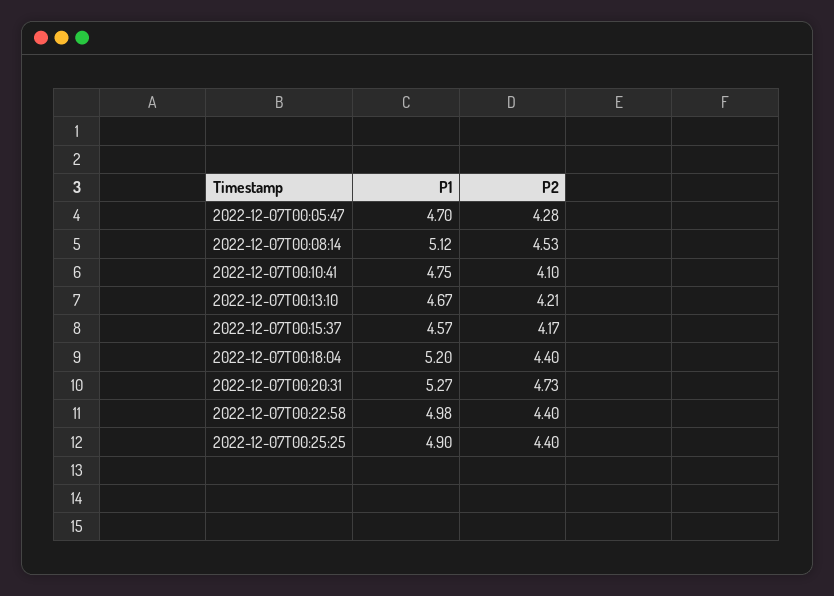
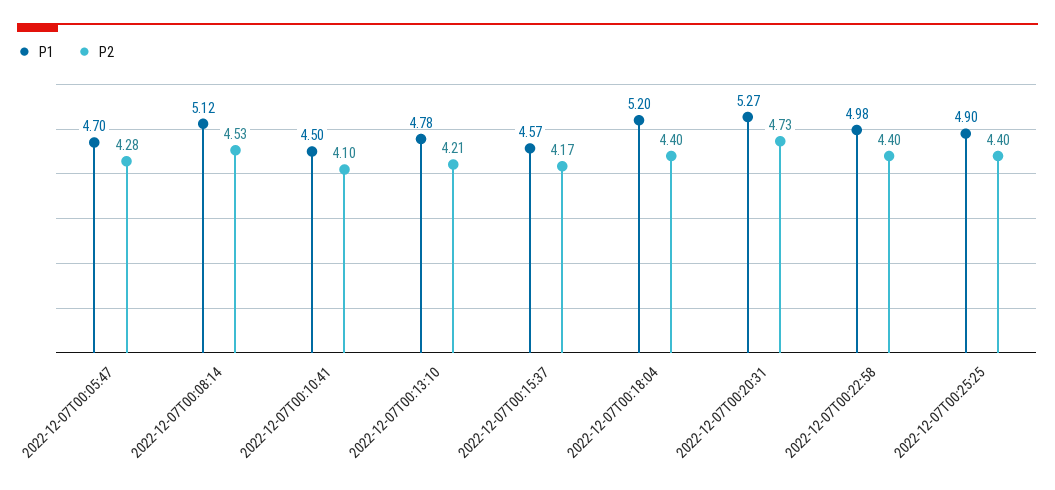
  {
    "P1": {
      "2022-12-07T00:05:47": 4.7,
      "2022-12-07T00:08:14": 5.12,
-     "2022-12-07T00:10:41": 4.75,
+     "2022-12-07T00:10:41": 4.5,
-     "2022-12-07T00:13:10": 4.67,
+     "2022-12-07T00:13:10": 4.78,
      "2022-12-07T00:15:37": 4.57,
      "2022-12-07T00:18:04": 5.2,
      "2022-12-07T00:20:31": 5.27,
      "2022-12-07T00:22:58": 4.98,
      "2022-12-07T00:25:25": 4.9
    },
    "P2": {
      "2022-12-07T00:05:47": 4.28,
      "2022-12-07T00:08:14": 4.53,
      "2022-12-07T00:10:41": 4.1,
      "2022-12-07T00:13:10": 4.21,
      "2022-12-07T00:15:37": 4.17,
      "2022-12-07T00:18:04": 4.4,
      "2022-12-07T00:20:31": 4.73,
      "2022-12-07T00:22:58": 4.4,
      "2022-12-07T00:25:25": 4.4
    }
  }

